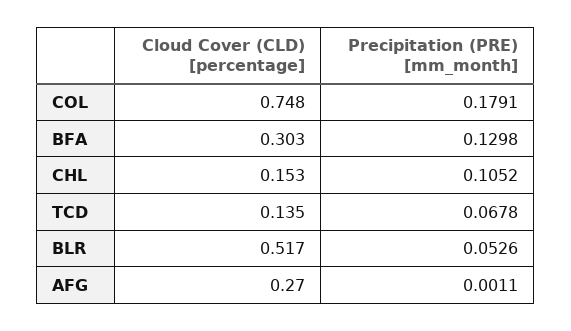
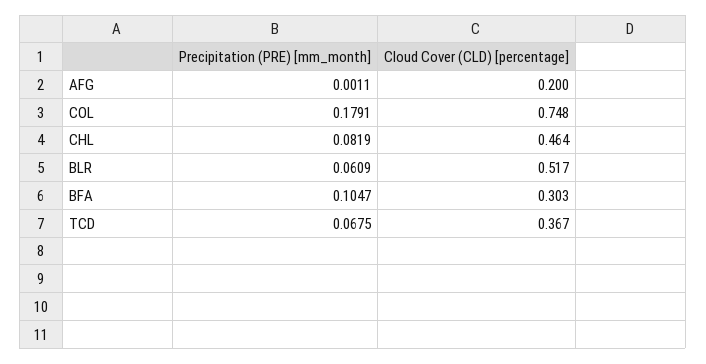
  {
    "Cloud Cover (CLD) [percentage]": {
      "COL": 0.748,
      "BFA": 0.303,
-     "CHL": 0.153,
+     "CHL": 0.464,
-     "TCD": 0.135,
+     "TCD": 0.367,
      "BLR": 0.517,
-     "AFG": 0.27
+     "AFG": 0.2
    },
    "Precipitation (PRE) [mm_month]": {
      "COL": 0.1791,
-     "BFA": 0.1298,
+     "BFA": 0.1047,
-     "CHL": 0.1052,
+     "CHL": 0.0819,
-     "TCD": 0.0678,
+     "TCD": 0.0675,
-     "BLR": 0.0526,
+     "BLR": 0.0609,
      "AFG": 0.0011
    }
  }

